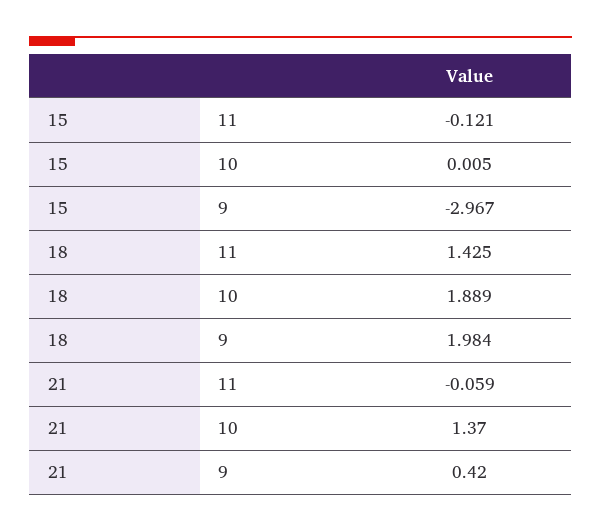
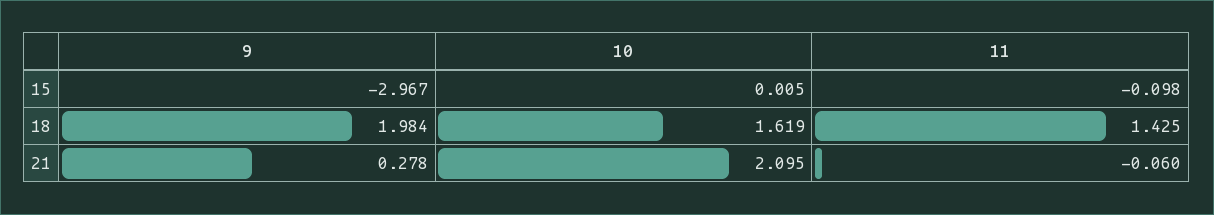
  {
    "15": {
-     "11": -0.121,
+     "11": -0.098,
      "10": 0.005,
      "9": -2.967
    },
    "18": {
      "11": 1.425,
-     "10": 1.889,
+     "10": 1.619,
      "9": 1.984
    },
    "21": {
-     "11": -0.059,
+     "11": -0.06,
-     "10": 1.37,
+     "10": 2.095,
-     "9": 0.42
+     "9": 0.278
    }
  }

